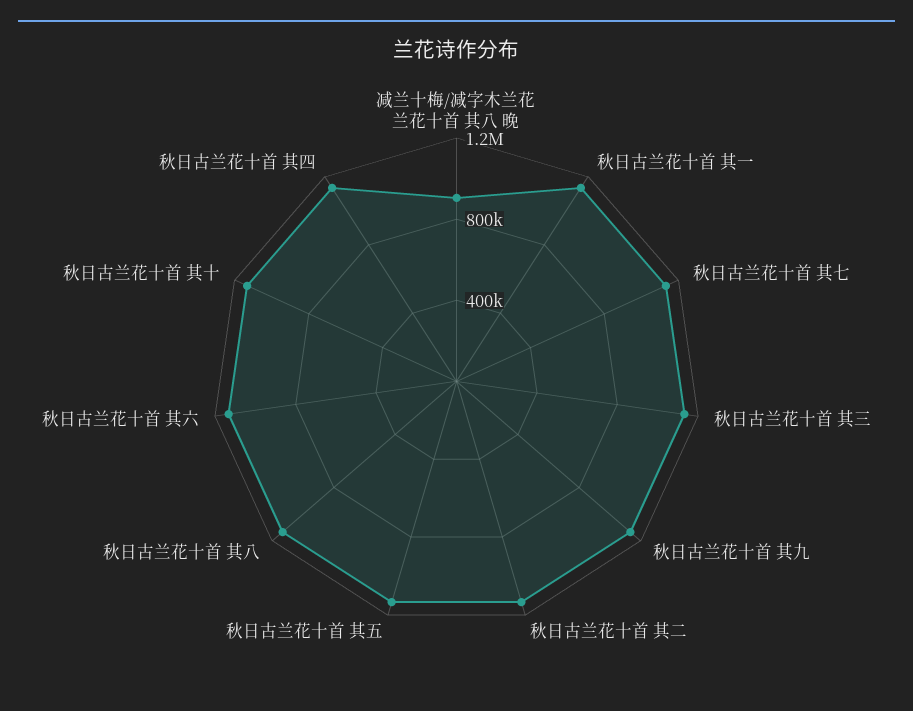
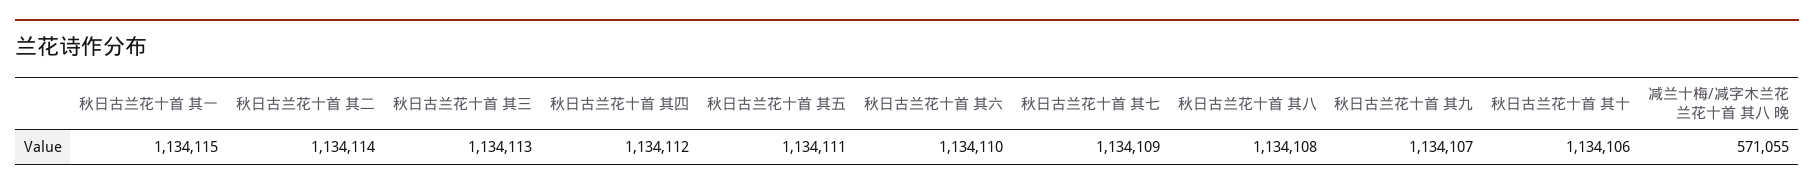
  {
-   "减兰十梅/减字木兰花兰花十首 其八 晚": 900000,
+   "减兰十梅/减字木兰花兰花十首 其八 晚": 571055,
    "秋日古兰花十首 其一": 1134115,
    "秋日古兰花十首 其七": 1134109,
    "秋日古兰花十首 其三": 1134113,
    "秋日古兰花十首 其九": 1134107,
    "秋日古兰花十首 其二": 1134114,
    "秋日古兰花十首 其五": 1134111,
    "秋日古兰花十首 其八": 1134108,
    "秋日古兰花十首 其六": 1134110,
    "秋日古兰花十首 其十": 1134106,
    "秋日古兰花十首 其四": 1134112
  }

